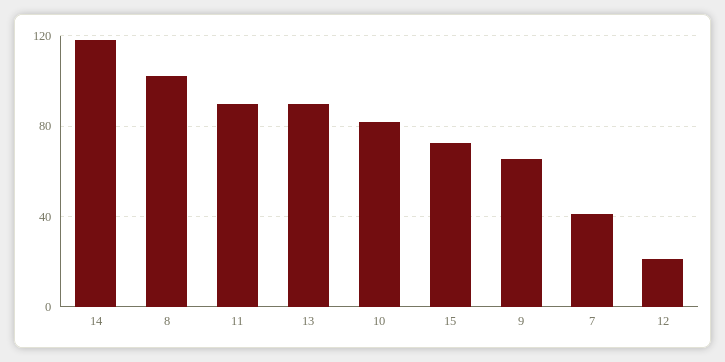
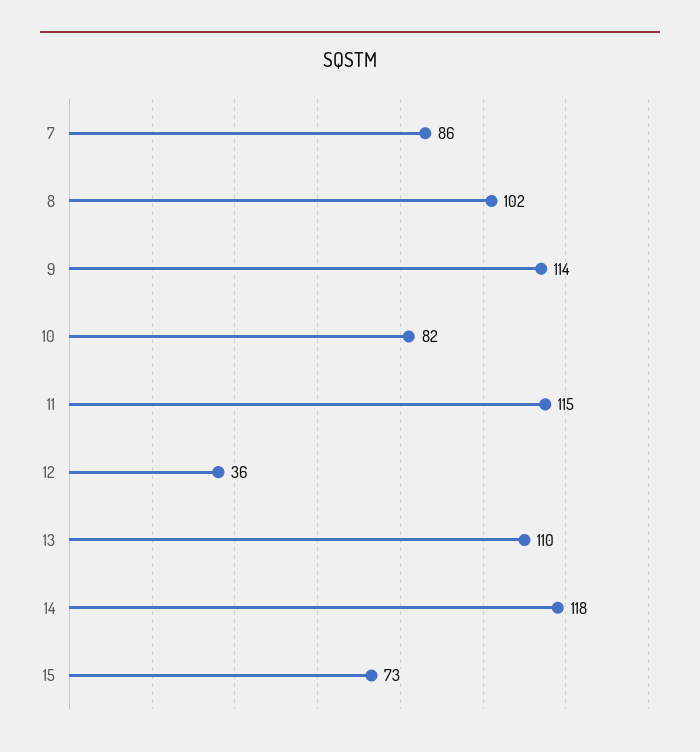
  {
    "14": 118,
    "8": 102,
-   "11": 90,
+   "11": 115,
-   "13": 90,
+   "13": 110,
    "10": 82,
    "15": 73,
-   "9": 65,
+   "9": 114,
-   "7": 40,
+   "7": 86,
-   "12": 20
+   "12": 36
  }

